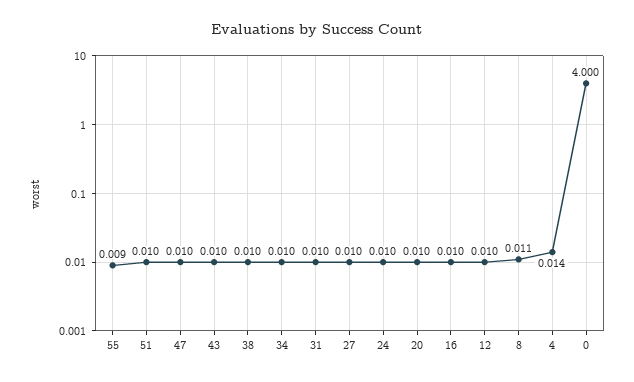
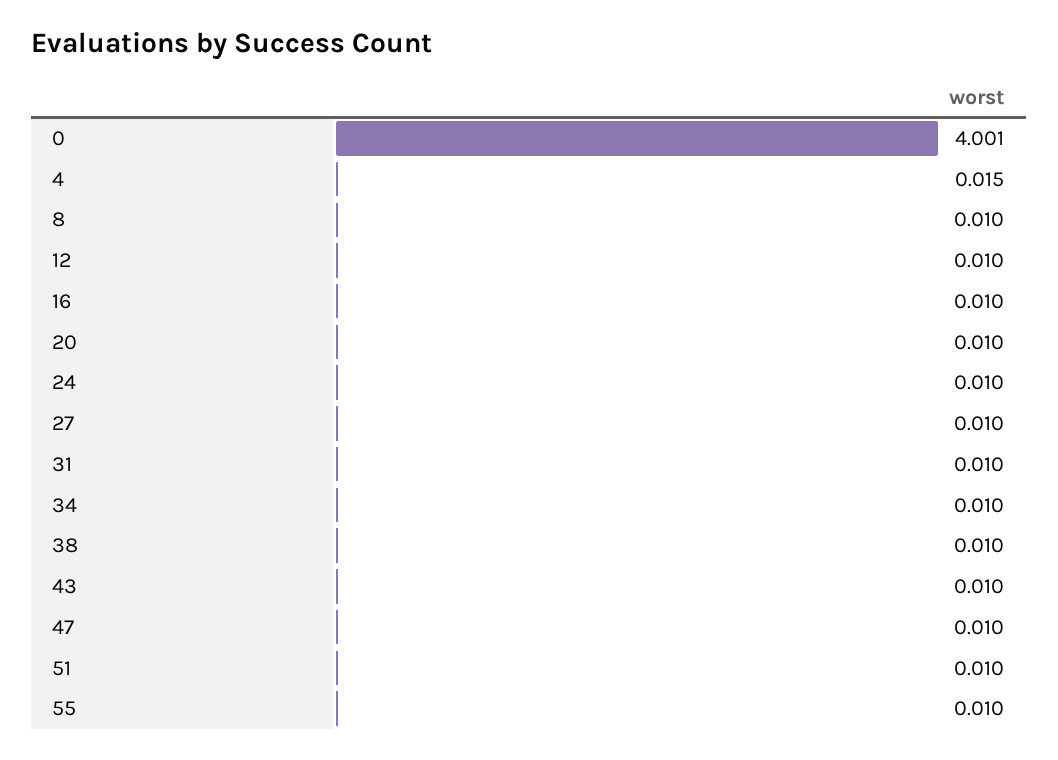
  {
-   "55": 0.009,
+   "55": 0.01,
    "51": 0.01,
    "47": 0.01,
    "43": 0.01,
    "38": 0.01,
    "34": 0.01,
    "31": 0.01,
    "27": 0.01,
    "24": 0.01,
    "20": 0.01,
    "16": 0.01,
    "12": 0.01,
-   "8": 0.011,
+   "8": 0.01,
-   "4": 0.014,
+   "4": 0.015,
-   "0": 4
+   "0": 4.001
  }

